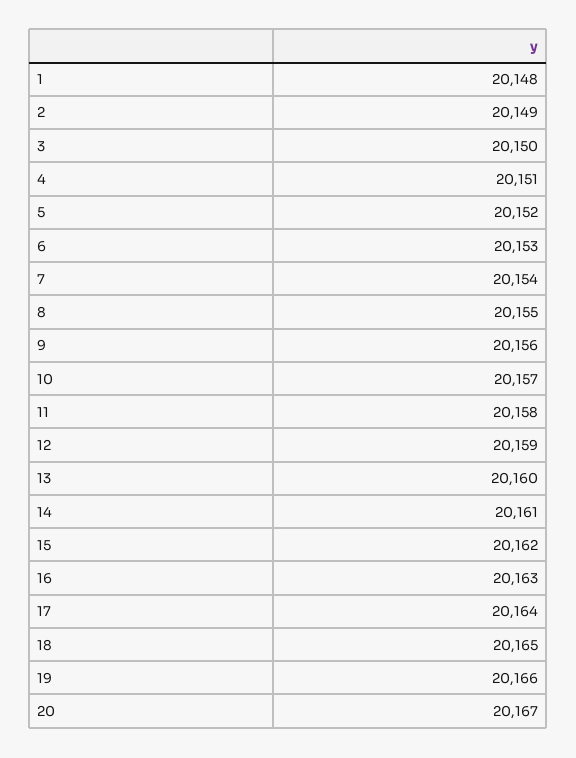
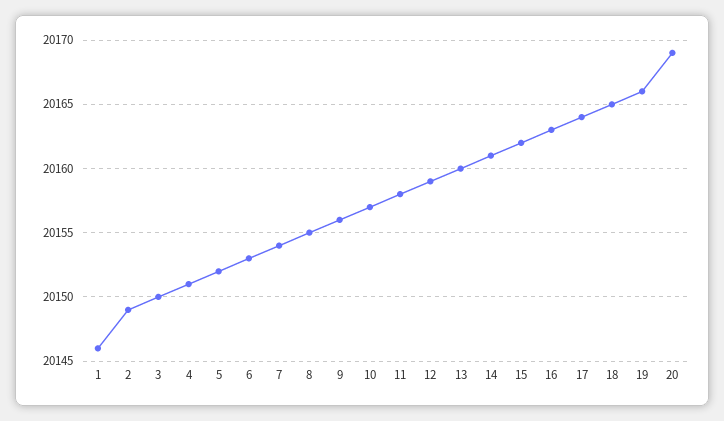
  {
-   "1": 20148,
+   "1": 20146,
    "2": 20149,
    "3": 20150,
    "4": 20151,
    "5": 20152,
    "6": 20153,
    "7": 20154,
    "8": 20155,
    "9": 20156,
    "10": 20157,
    "11": 20158,
    "12": 20159,
    "13": 20160,
    "14": 20161,
    "15": 20162,
    "16": 20163,
    "17": 20164,
    "18": 20165,
    "19": 20166,
-   "20": 20167
+   "20": 20169
  }

